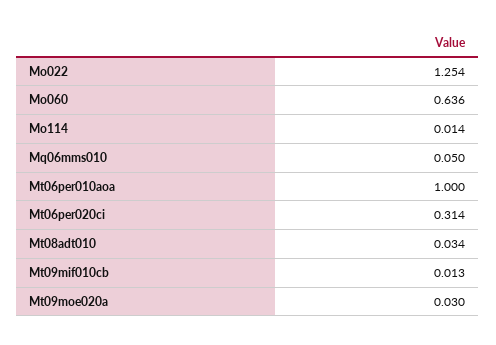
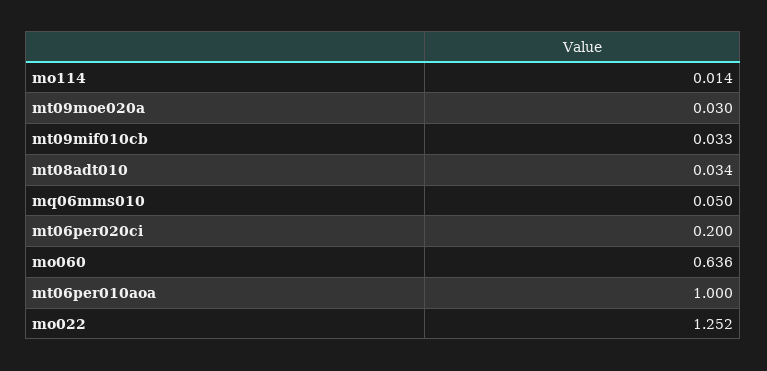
  {
-   "Mo022": 1.254,
+   "Mo022": 1.252,
    "Mo060": 0.636,
    "Mo114": 0.014,
    "Mq06mms010": 0.05,
    "Mt06per010aoa": 1,
-   "Mt06per020ci": 0.314,
+   "Mt06per020ci": 0.2,
    "Mt08adt010": 0.034,
-   "Mt09mif010cb": 0.013,
+   "Mt09mif010cb": 0.033,
    "Mt09moe020a": 0.03
  }

